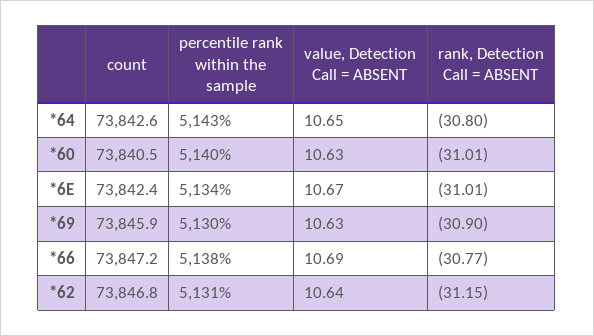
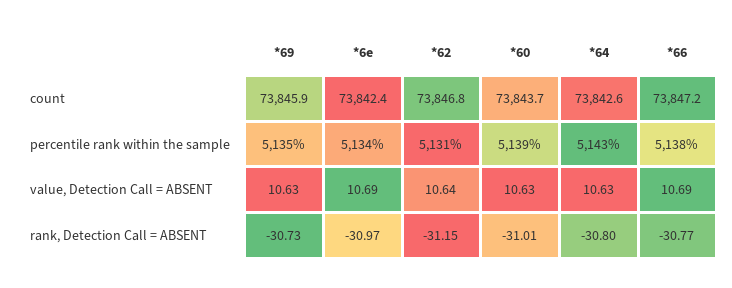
  {
    "count": {
      "*64": 73842.6,
-     "*60": 73840.5,
+     "*60": 73843.7,
      "*6E": 73842.4,
      "*69": 73845.9,
      "*66": 73847.2,
      "*62": 73846.8
    },
    "percentile rank within the sample": {
      "*64": 5143,
-     "*60": 5140,
+     "*60": 5139,
      "*6E": 5134,
-     "*69": 5130,
+     "*69": 5135,
      "*66": 5138,
      "*62": 5131
    },
    "value, Detection Call = ABSENT": {
-     "*64": 10.65,
+     "*64": 10.63,
      "*60": 10.63,
-     "*6E": 10.67,
+     "*6E": 10.69,
      "*69": 10.63,
      "*66": 10.69,
      "*62": 10.64
    },
    "rank, Detection Call = ABSENT": {
      "*64": -30.8,
      "*60": -31.01,
-     "*6E": -31.01,
+     "*6E": -30.97,
-     "*69": -30.9,
+     "*69": -30.73,
      "*66": -30.77,
      "*62": -31.15
    }
  }

